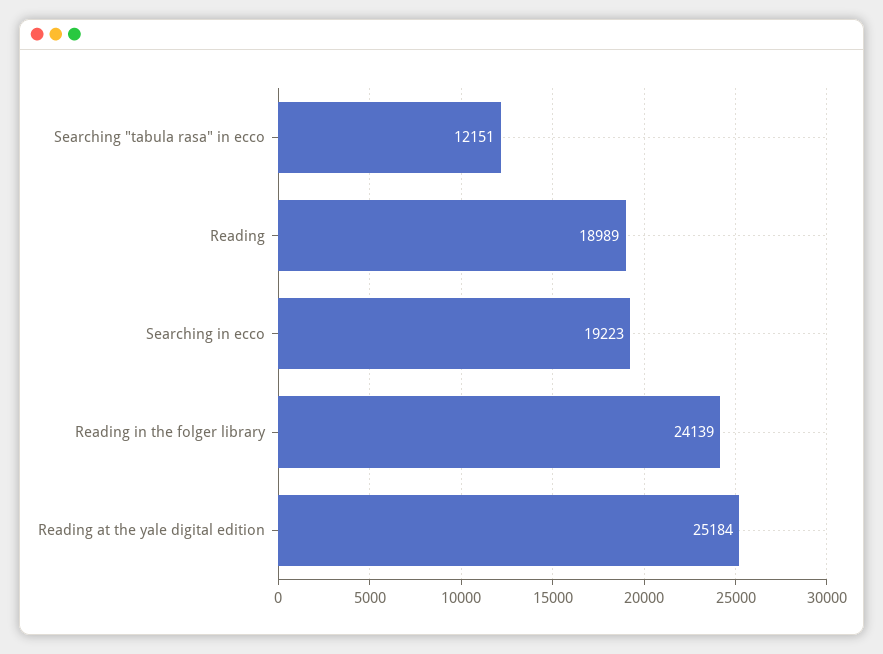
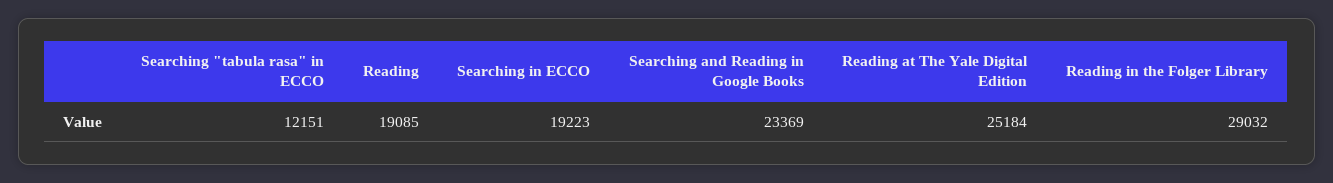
  {
    "Searching \"tabula rasa\" in ecco": 12151,
-   "Reading": 18989,
+   "Reading": 19085,
    "Searching in ecco": 19223,
-   "Reading in the folger library": 24139,
+   "Reading in the folger library": 29032,
-   "Reading at the yale digital edition": 25184
+   "Reading at the yale digital edition": 25184,
+   "Searching and Reading in Google Books": 23369
  }

